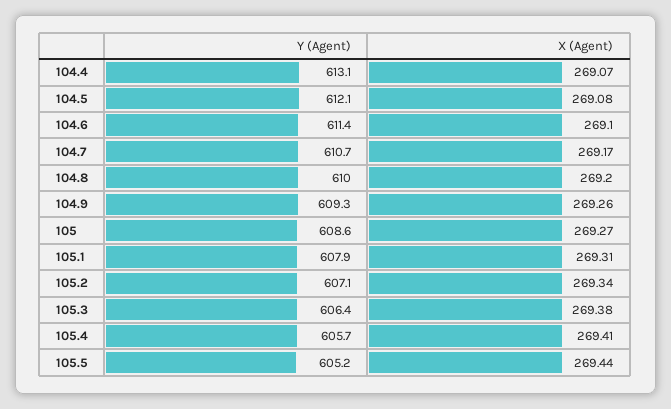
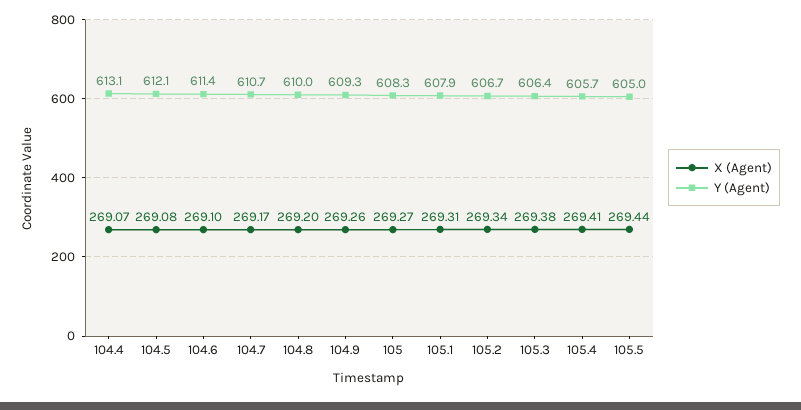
  {
    "Y (Agent)": {
      "104.4": 613.1,
      "104.5": 612.1,
      "104.6": 611.4,
      "104.7": 610.7,
      "104.8": 610,
      "104.9": 609.3,
-     "105": 608.6,
+     "105": 608.3,
      "105.1": 607.9,
-     "105.2": 607.1,
+     "105.2": 606.7,
      "105.3": 606.4,
      "105.4": 605.7,
-     "105.5": 605.2
+     "105.5": 605
    },
    "X (Agent)": {
      "104.4": 269.07,
      "104.5": 269.08,
      "104.6": 269.1,
      "104.7": 269.17,
      "104.8": 269.2,
      "104.9": 269.26,
      "105": 269.27,
      "105.1": 269.31,
      "105.2": 269.34,
      "105.3": 269.38,
      "105.4": 269.41,
      "105.5": 269.44
    }
  }

